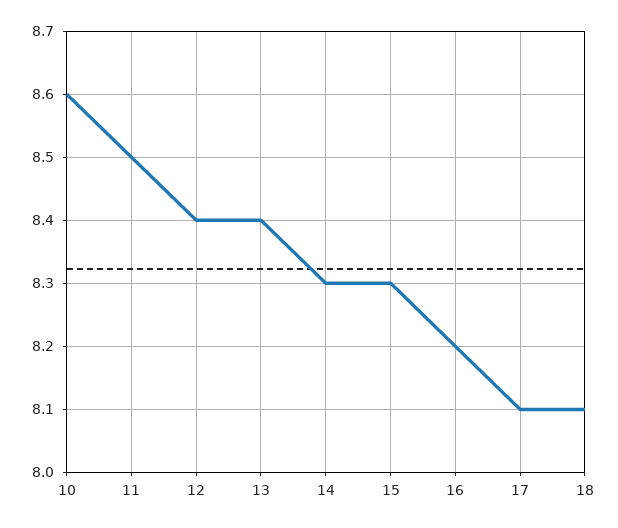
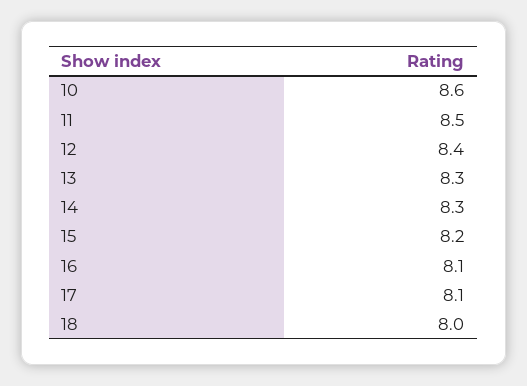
  {
    "10": 8.6,
    "11": 8.5,
    "12": 8.4,
-   "13": 8.4,
+   "13": 8.3,
    "14": 8.3,
-   "15": 8.3,
+   "15": 8.2,
-   "16": 8.2,
+   "16": 8.1,
    "17": 8.1,
-   "18": 8.1
+   "18": 8
  }

